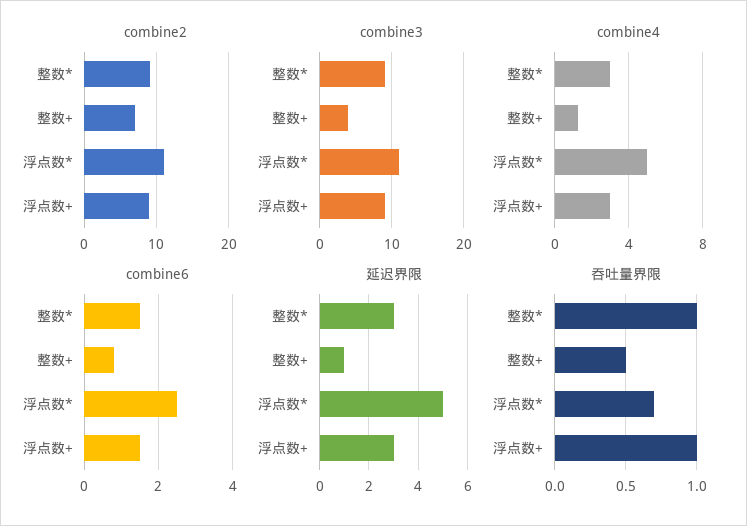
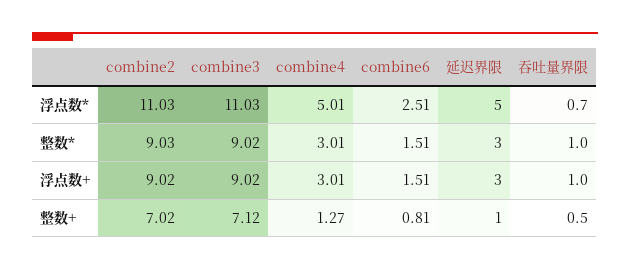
  {
    "combine2": {
      "整数*": 9.03,
      "整数+": 7.02,
      "浮点数*": 11.03,
      "浮点数+": 9.02
    },
    "combine3": {
      "整数*": 9.02,
-     "整数+": 4,
+     "整数+": 7.12,
      "浮点数*": 11.03,
      "浮点数+": 9.02
    },
    "combine4": {
      "整数*": 3.01,
      "整数+": 1.27,
      "浮点数*": 5.01,
      "浮点数+": 3.01
    },
    "combine6": {
      "整数*": 1.51,
      "整数+": 0.81,
      "浮点数*": 2.51,
      "浮点数+": 1.51
    },
    "延迟界限": {
      "整数*": 3,
      "整数+": 1,
      "浮点数*": 5,
      "浮点数+": 3
    },
    "吞吐量界限": {
      "整数*": 1,
      "整数+": 0.5,
      "浮点数*": 0.7,
      "浮点数+": 1
    }
  }

